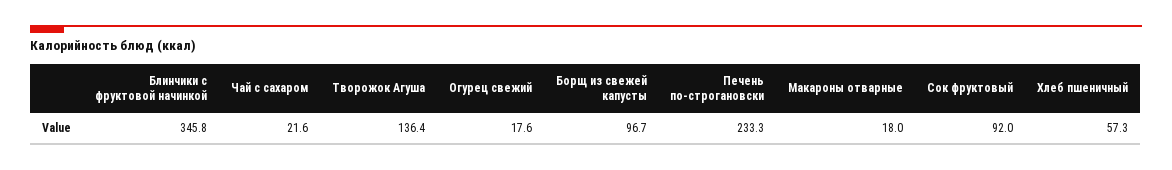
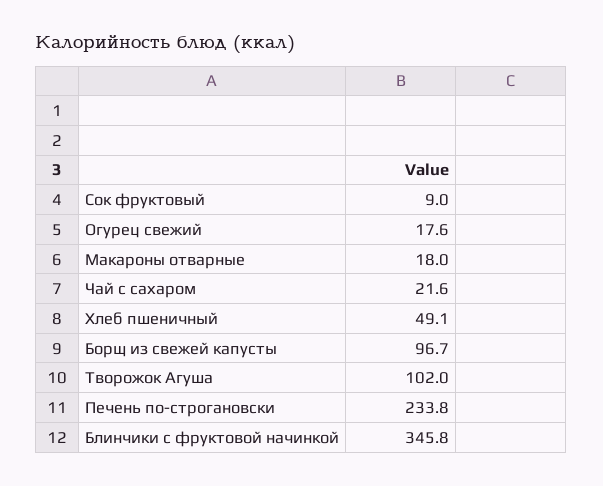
  {
    "Блинчики с фруктовой начинкой": 345.8,
    "Чай с сахаром": 21.6,
-   "Творожок Агуша": 136.4,
+   "Творожок Агуша": 102,
    "Огурец свежий": 17.6,
    "Борщ из свежей капусты": 96.7,
-   "Печень по-строгановски": 233.3,
+   "Печень по-строгановски": 233.8,
    "Макароны отварные": 18,
-   "Сок фруктовый": 92,
+   "Сок фруктовый": 9,
-   "Хлеб пшеничный": 57.3
+   "Хлеб пшеничный": 49.1
  }

